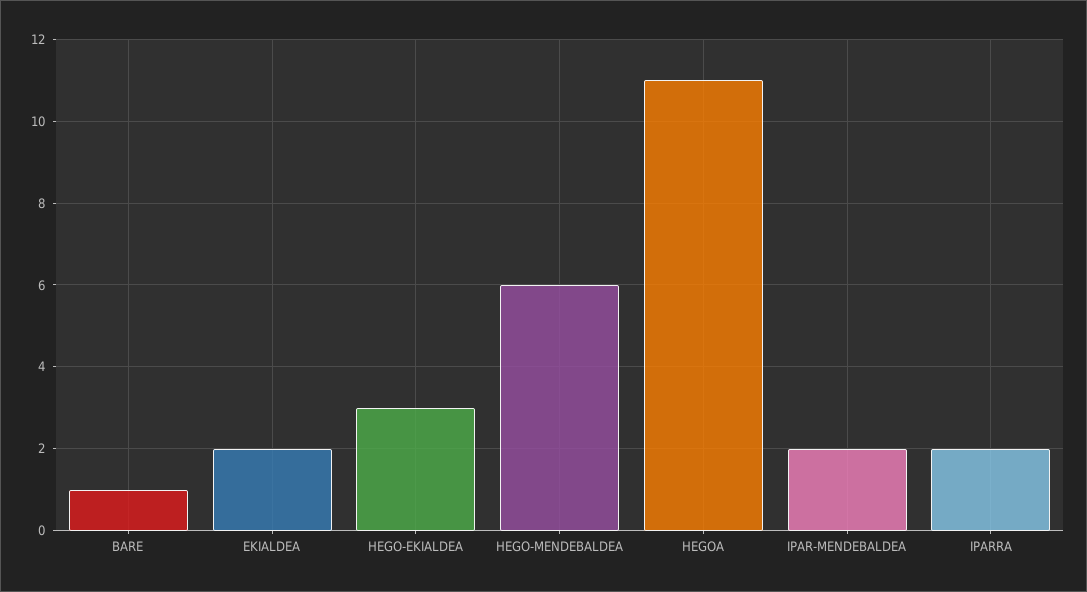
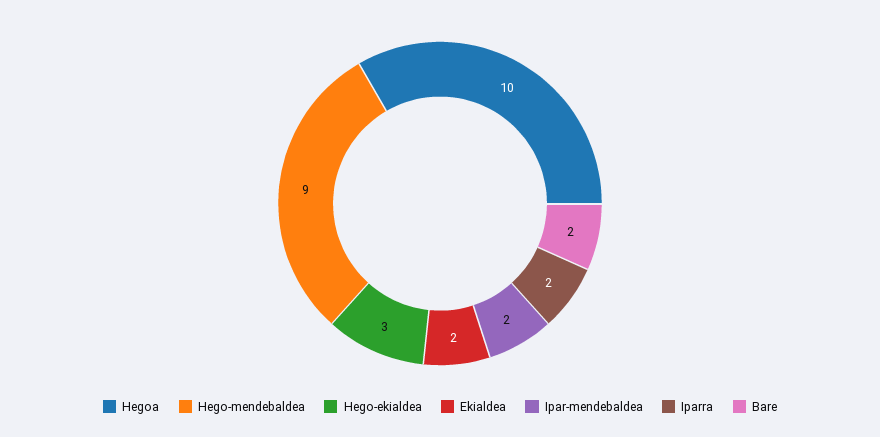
  {
-   "BARE": 1,
+   "BARE": 2,
    "EKIALDEA": 2,
    "HEGO-EKIALDEA": 3,
-   "HEGO-MENDEBALDEA": 6,
+   "HEGO-MENDEBALDEA": 9,
-   "HEGOA": 11,
+   "HEGOA": 10,
    "IPAR-MENDEBALDEA": 2,
    "IPARRA": 2
  }

